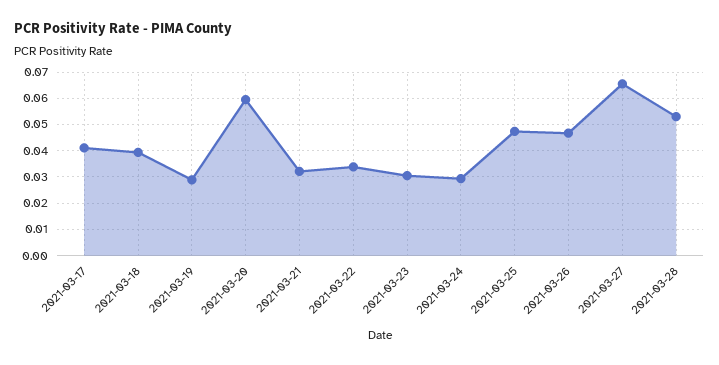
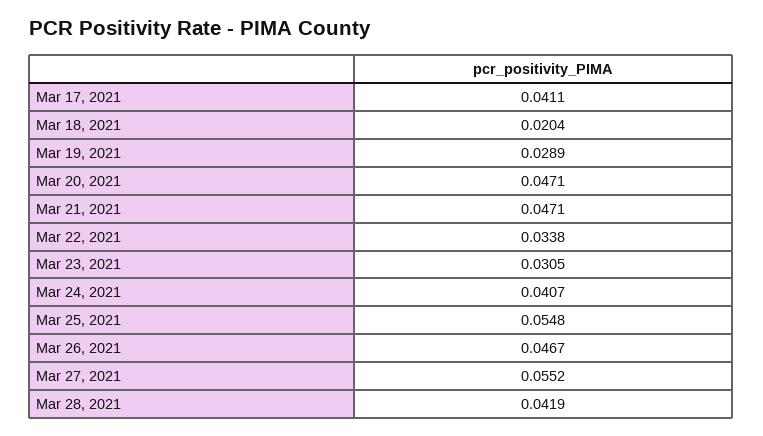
  {
    "2021-03-17": 0.0411,
-   "2021-03-18": 0.04,
+   "2021-03-18": 0.0204,
    "2021-03-19": 0.0289,
-   "2021-03-20": 0.06,
+   "2021-03-20": 0.0471,
-   "2021-03-21": 0.0325,
+   "2021-03-21": 0.0471,
    "2021-03-22": 0.0338,
    "2021-03-23": 0.0305,
-   "2021-03-24": 0.03,
+   "2021-03-24": 0.0407,
-   "2021-03-25": 0.0475,
+   "2021-03-25": 0.0548,
    "2021-03-26": 0.0467,
-   "2021-03-27": 0.065,
+   "2021-03-27": 0.0552,
-   "2021-03-28": 0.0525
+   "2021-03-28": 0.0419
  }

